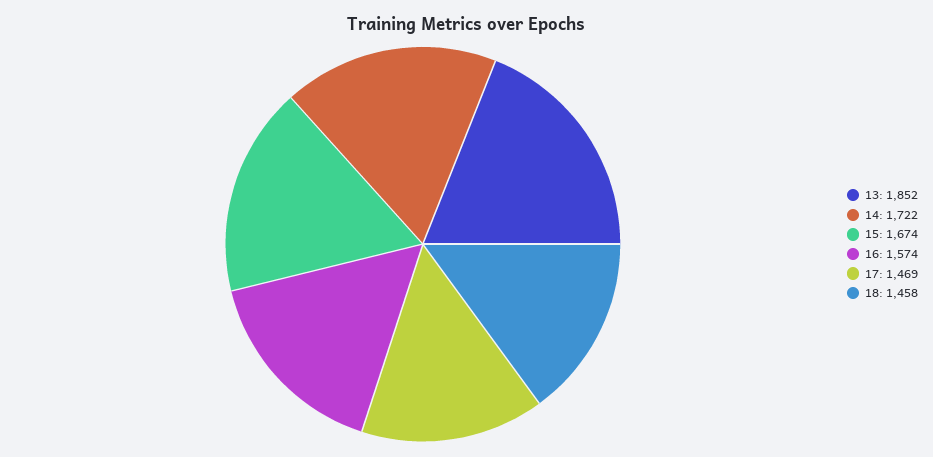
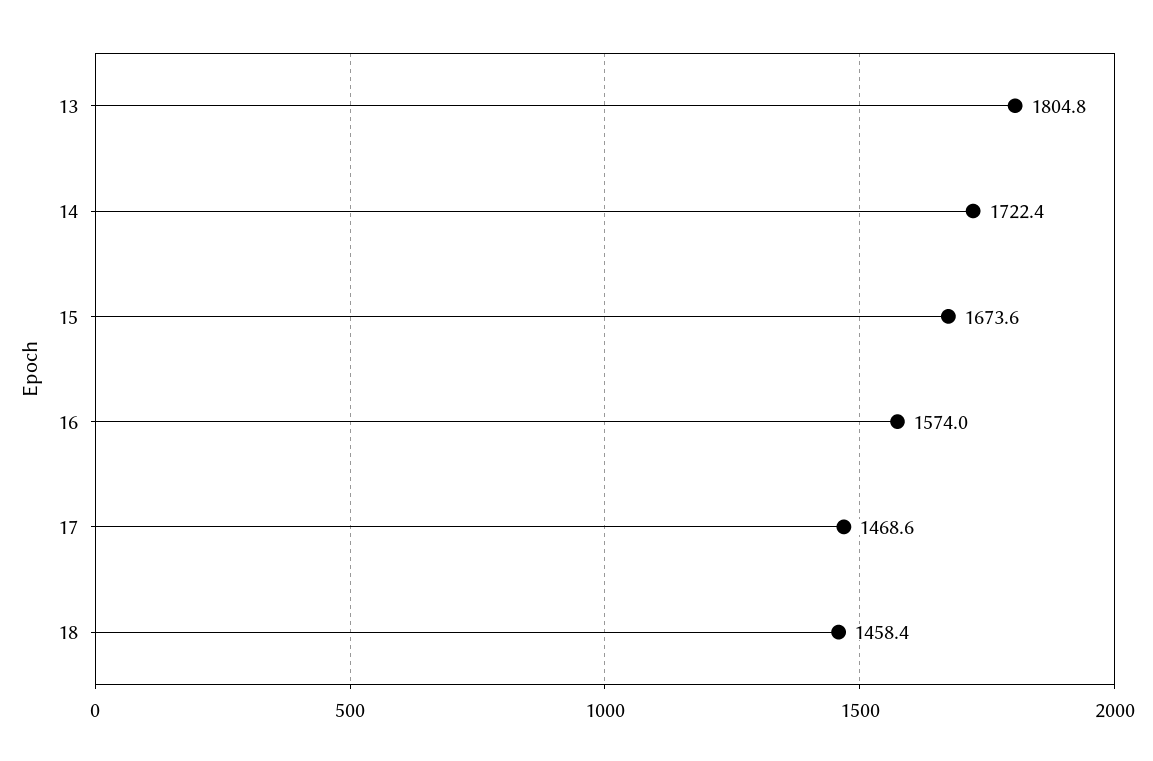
  {
-   "13": 1852,
+   "13": 1804.8,
    "14": 1722.4,
    "15": 1673.6,
    "16": 1574,
    "17": 1468.6,
    "18": 1458.4
  }

